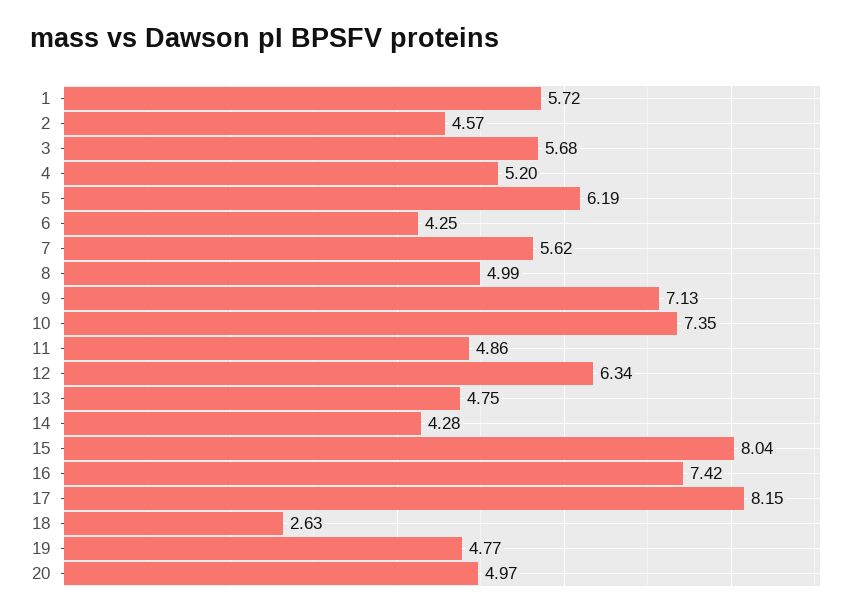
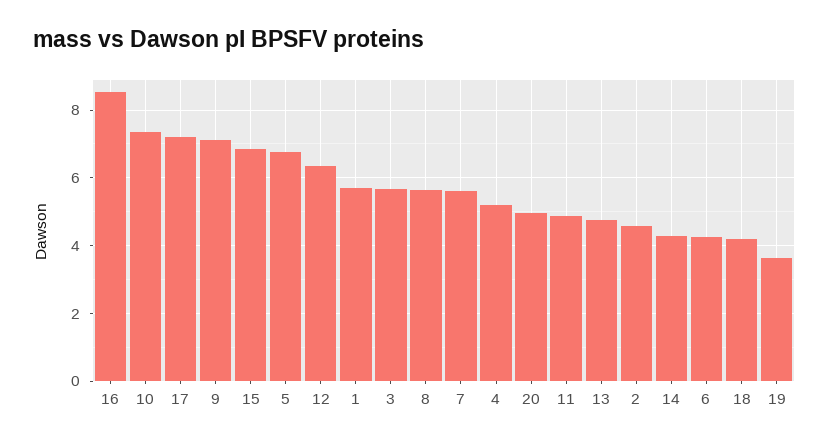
  {
    "1": 5.72,
    "2": 4.57,
    "3": 5.68,
    "4": 5.2,
-   "5": 6.19,
+   "5": 6.8,
    "6": 4.25,
    "7": 5.62,
-   "8": 4.99,
+   "8": 5.6,
    "9": 7.13,
    "10": 7.35,
    "11": 4.86,
    "12": 6.34,
    "13": 4.75,
    "14": 4.28,
-   "15": 8.04,
+   "15": 6.8,
-   "16": 7.42,
+   "16": 8.6,
-   "17": 8.15,
+   "17": 7.2,
-   "18": 2.63,
+   "18": 4.2,
-   "19": 4.77,
+   "19": 3.6,
    "20": 4.97
  }

